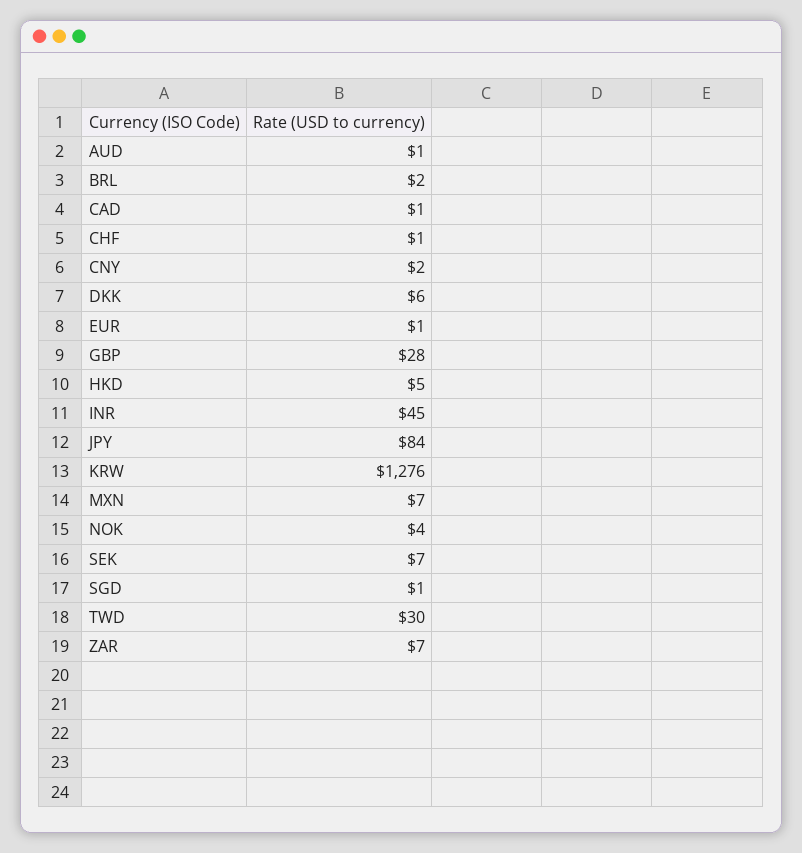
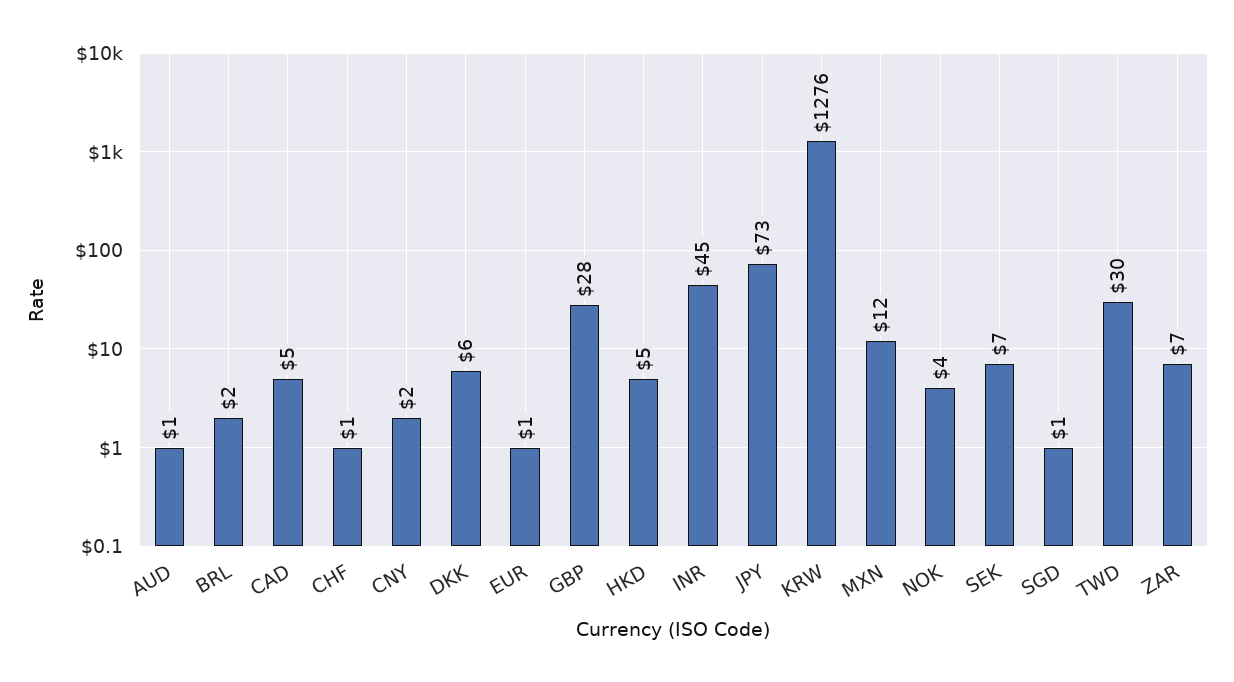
  {
    "AUD": 1,
    "BRL": 2,
-   "CAD": 1,
+   "CAD": 5,
    "CHF": 1,
    "CNY": 2,
    "DKK": 6,
    "EUR": 1,
    "GBP": 28,
    "HKD": 5,
    "INR": 45,
-   "JPY": 84,
+   "JPY": 73,
    "KRW": 1276,
-   "MXN": 7,
+   "MXN": 12,
    "NOK": 4,
    "SEK": 7,
    "SGD": 1,
    "TWD": 30,
    "ZAR": 7
  }

